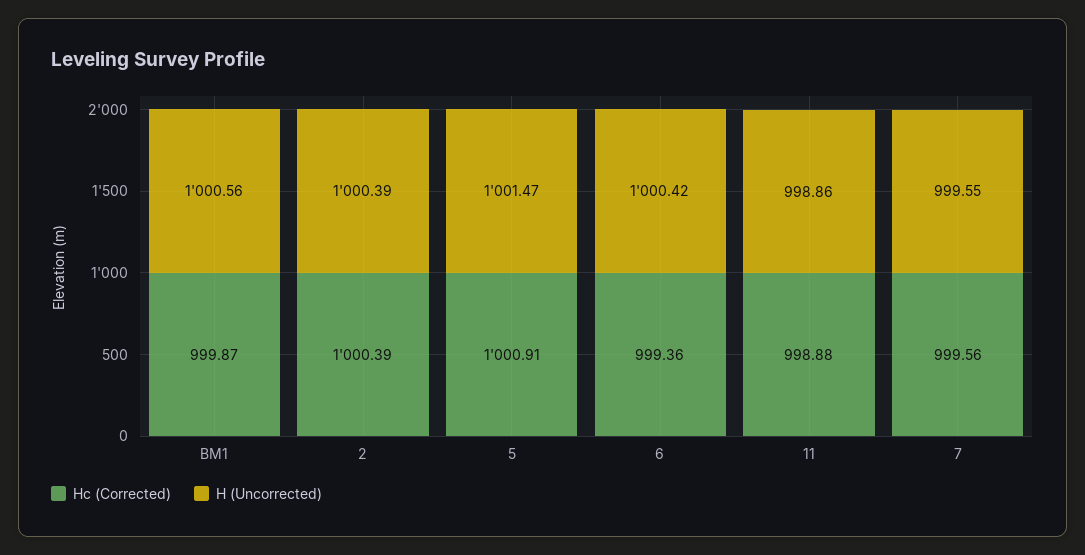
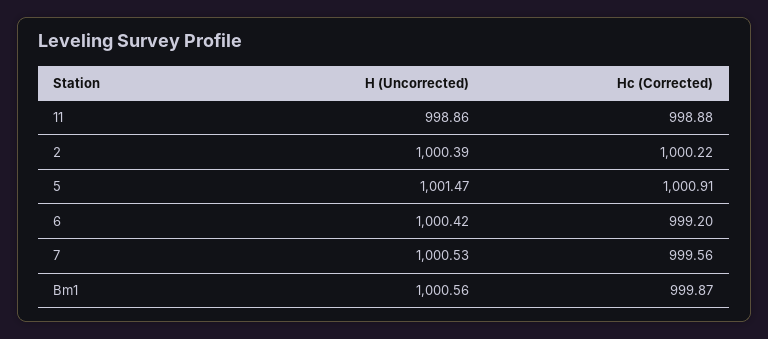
  {
    "Hc (Corrected)": {
      "BM1": 999.87,
-     "2": 1000.39,
+     "2": 1000.22,
      "5": 1000.91,
-     "6": 999.36,
+     "6": 999.2,
      "11": 998.88,
      "7": 999.56
    },
    "H (Uncorrected)": {
      "BM1": 1000.56,
      "2": 1000.39,
      "5": 1001.47,
      "6": 1000.42,
      "11": 998.86,
-     "7": 999.55
+     "7": 1000.53
    }
  }

